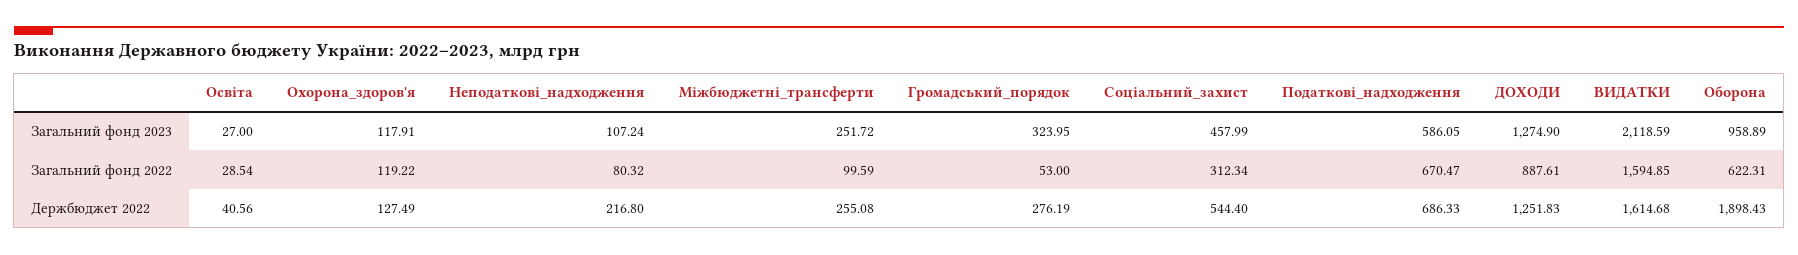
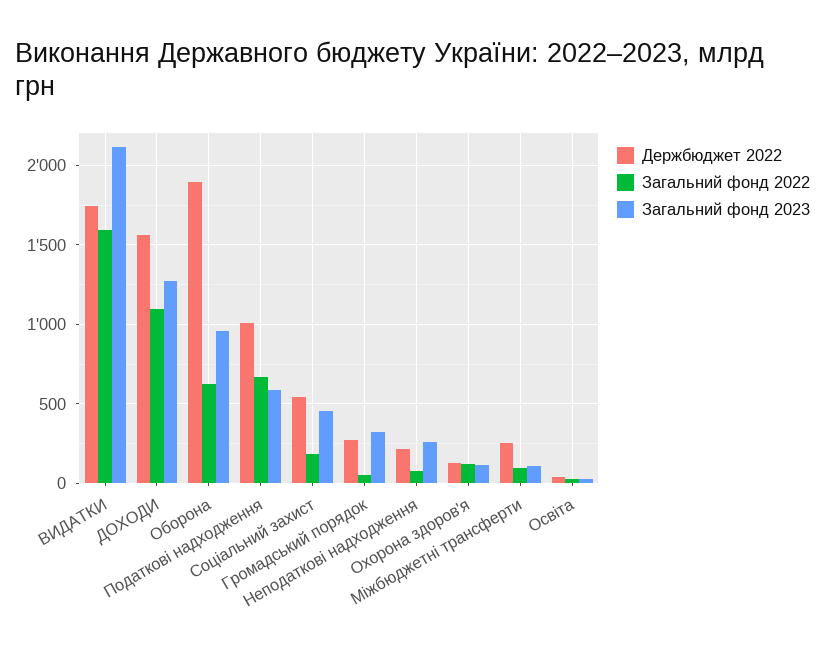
  {
    "Загальний фонд 2023": {
      "Освіта": 27,
      "Охорона_здоров'я": 117.91,
-     "Неподаткові_надходження": 107.24,
+     "Неподаткові_надходження": 250,
-     "Міжбюджетні_трансферти": 251.72,
+     "Міжбюджетні_трансферти": 100,
      "Громадський_порядок": 323.95,
      "Соціальний_захист": 457.99,
      "Податкові_надходження": 586.05,
      "ДОХОДИ": 1274.9,
      "ВИДАТКИ": 2118.59,
      "Оборона": 958.89
    },
    "Загальний фонд 2022": {
      "Освіта": 28.54,
      "Охорона_здоров'я": 119.22,
      "Неподаткові_надходження": 80.32,
      "Міжбюджетні_трансферти": 99.59,
      "Громадський_порядок": 53,
-     "Соціальний_захист": 312.34,
+     "Соціальний_захист": 200,
      "Податкові_надходження": 670.47,
-     "ДОХОДИ": 887.61,
+     "ДОХОДИ": 1100,
      "ВИДАТКИ": 1594.85,
      "Оборона": 622.31
    },
    "Держбюджет 2022": {
      "Освіта": 40.56,
      "Охорона_здоров'я": 127.49,
      "Неподаткові_надходження": 216.8,
      "Міжбюджетні_трансферти": 255.08,
      "Громадський_порядок": 276.19,
      "Соціальний_захист": 544.4,
-     "Податкові_надходження": 686.33,
+     "Податкові_надходження": 1000,
-     "ДОХОДИ": 1251.83,
+     "ДОХОДИ": 1550,
-     "ВИДАТКИ": 1614.68,
+     "ВИДАТКИ": 1750,
      "Оборона": 1898.43
    }
  }

